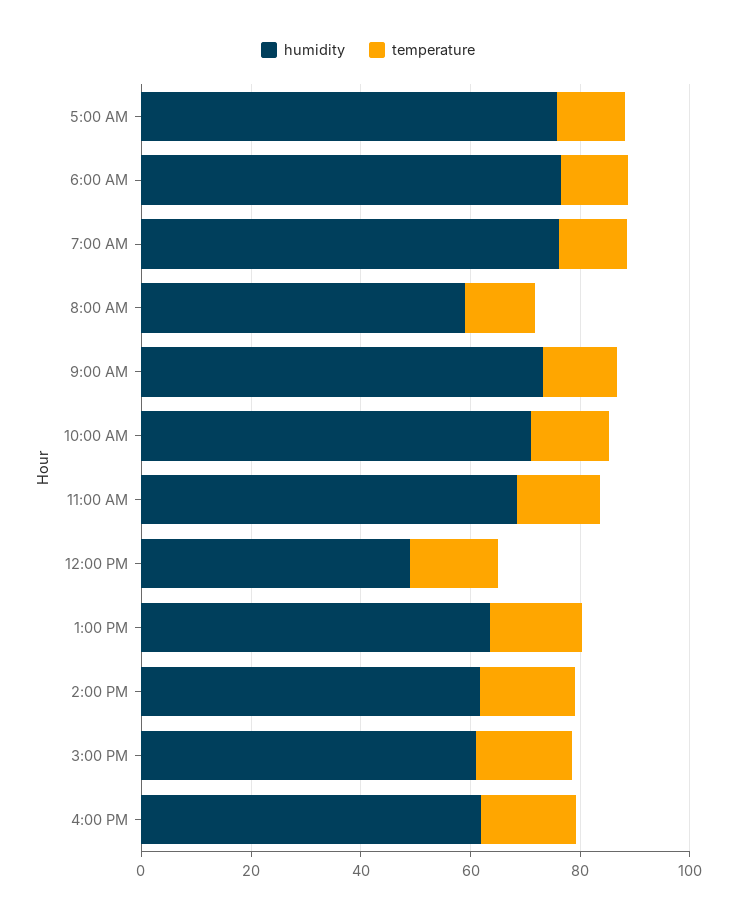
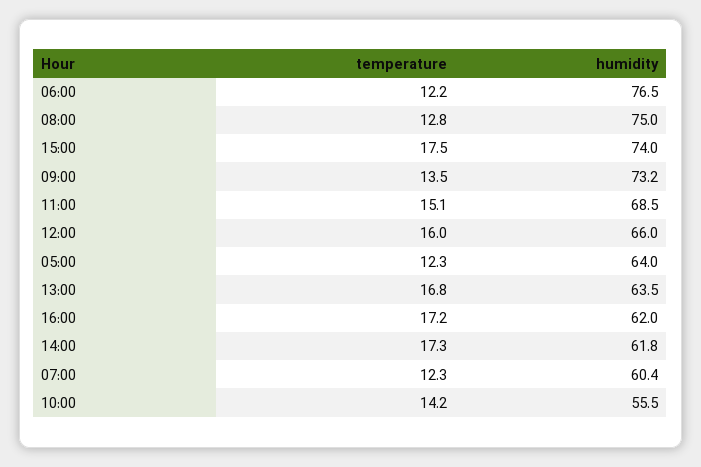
  {
    "humidity": {
-     "5:00 AM": 75,
+     "5:00 AM": 64,
      "6:00 AM": 76.5,
-     "7:00 AM": 75,
+     "7:00 AM": 60.4,
-     "8:00 AM": 60,
+     "8:00 AM": 75,
      "9:00 AM": 73.2,
-     "10:00 AM": 70,
+     "10:00 AM": 55.5,
      "11:00 AM": 68.5,
-     "12:00 PM": 50,
+     "12:00 PM": 66,
      "1:00 PM": 63.5,
      "2:00 PM": 61.8,
-     "3:00 PM": 60,
+     "3:00 PM": 74,
      "4:00 PM": 62
    },
    "temperature": {
      "5:00 AM": 12.3,
      "6:00 AM": 12.2,
      "7:00 AM": 12.3,
      "8:00 AM": 12.8,
      "9:00 AM": 13.5,
      "10:00 AM": 14.2,
      "11:00 AM": 15.1,
      "12:00 PM": 16,
      "1:00 PM": 16.8,
      "2:00 PM": 17.3,
      "3:00 PM": 17.5,
      "4:00 PM": 17.2
    }
  }

